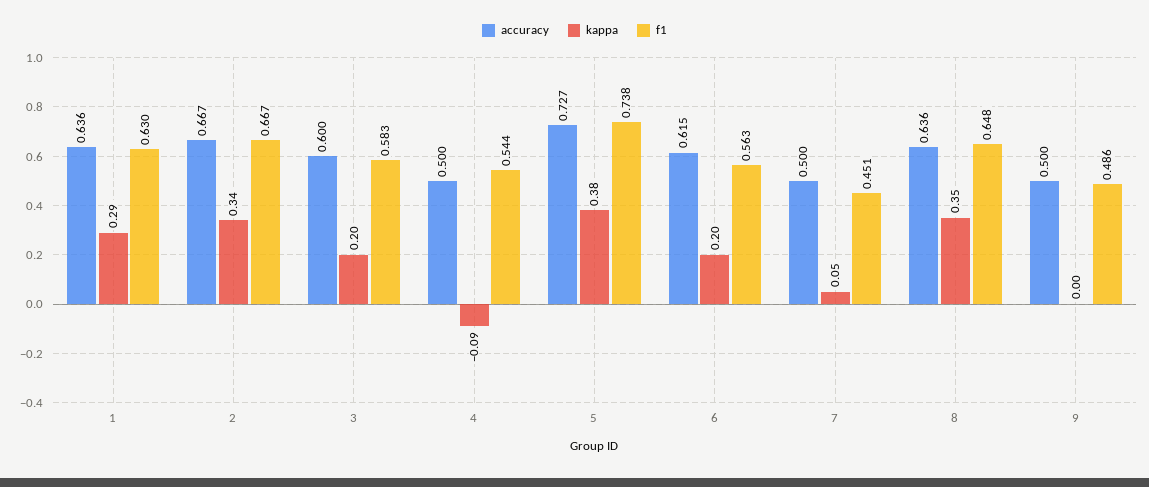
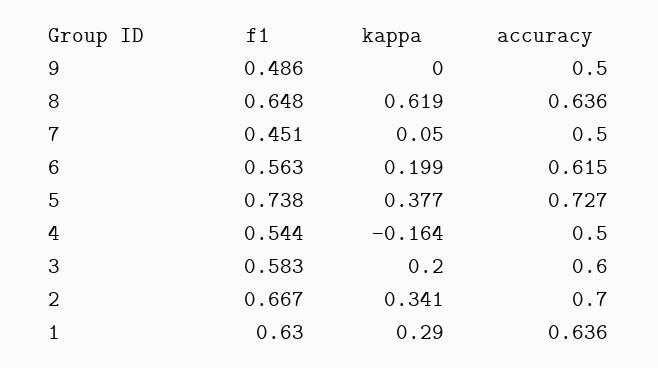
  {
    "accuracy": {
      "1": 0.636,
-     "2": 0.667,
+     "2": 0.7,
      "3": 0.6,
      "4": 0.5,
      "5": 0.727,
      "6": 0.615,
      "7": 0.5,
      "8": 0.636,
      "9": 0.5
    },
    "kappa": {
      "1": 0.29,
      "2": 0.341,
      "3": 0.2,
-     "4": -0.09,
+     "4": -0.164,
      "5": 0.377,
      "6": 0.199,
      "7": 0.05,
-     "8": 0.35,
+     "8": 0.619,
      "9": 0
    },
    "f1": {
      "1": 0.63,
      "2": 0.667,
      "3": 0.583,
      "4": 0.544,
      "5": 0.738,
      "6": 0.563,
      "7": 0.451,
      "8": 0.648,
      "9": 0.486
    }
  }

